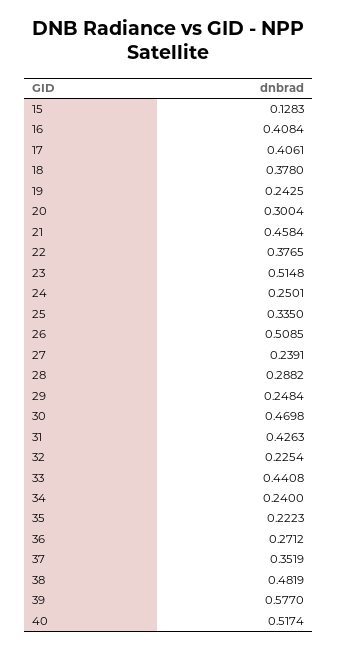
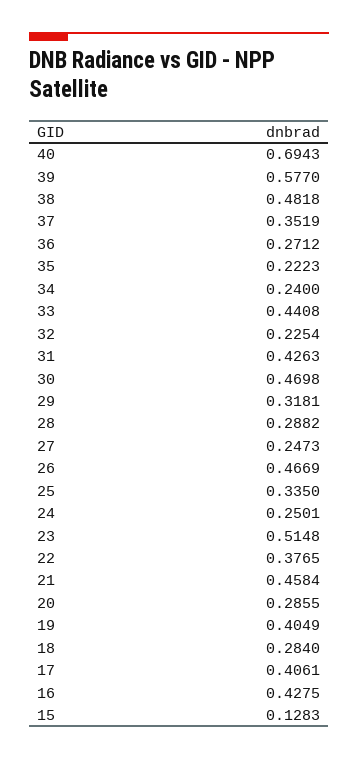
  {
    "15": 0.1283,
-   "16": 0.4084,
+   "16": 0.4275,
    "17": 0.4061,
-   "18": 0.378,
+   "18": 0.284,
-   "19": 0.2425,
+   "19": 0.4049,
-   "20": 0.3004,
+   "20": 0.2855,
    "21": 0.4584,
    "22": 0.3765,
    "23": 0.5148,
    "24": 0.2501,
    "25": 0.335,
-   "26": 0.5085,
+   "26": 0.4669,
-   "27": 0.2391,
+   "27": 0.2473,
    "28": 0.2882,
-   "29": 0.2484,
+   "29": 0.3181,
    "30": 0.4698,
    "31": 0.4263,
    "32": 0.2254,
    "33": 0.4408,
    "34": 0.24,
    "35": 0.2223,
    "36": 0.2712,
    "37": 0.3519,
-   "38": 0.4819,
+   "38": 0.4818,
    "39": 0.577,
-   "40": 0.5174
+   "40": 0.6943
  }

